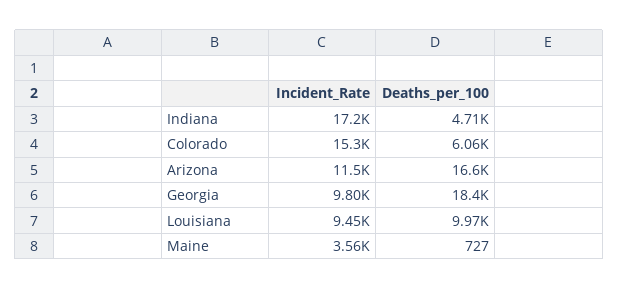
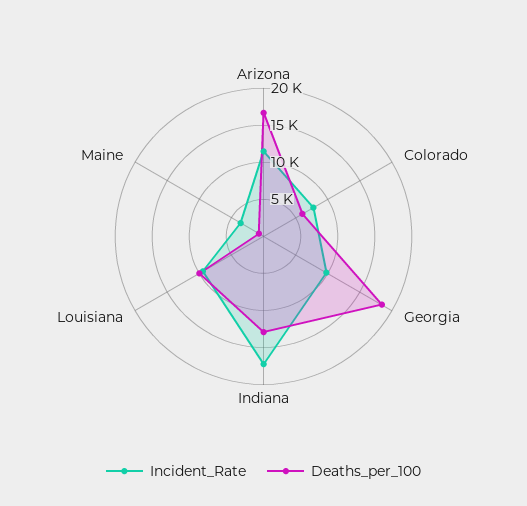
  {
    "Incident_Rate": {
      "Indiana": 17200,
-     "Colorado": 15300,
+     "Colorado": 7500,
      "Arizona": 11500,
      "Georgia": 9800,
      "Louisiana": 9450,
      "Maine": 3560
    },
    "Deaths_per_100": {
-     "Indiana": 4710,
+     "Indiana": 12500,
      "Colorado": 6060,
      "Arizona": 16600,
      "Georgia": 18400,
      "Louisiana": 9970,
      "Maine": 727
    }
  }

